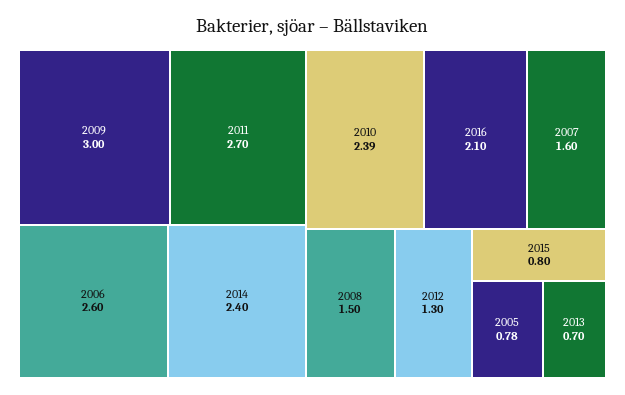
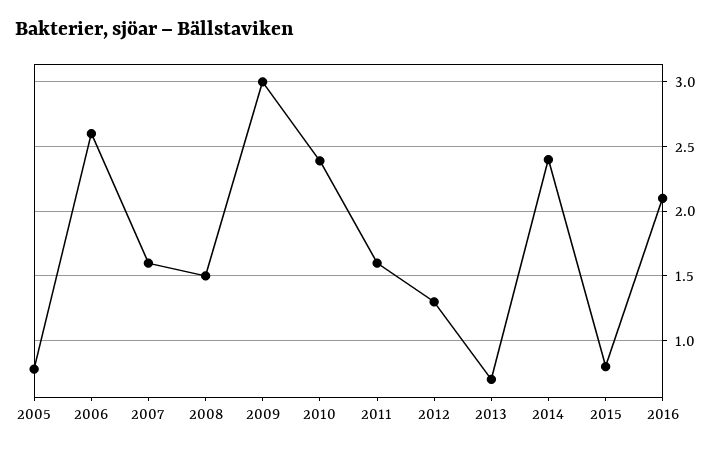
  {
    "2009": 3,
-   "2011": 2.7,
+   "2011": 1.6,
    "2006": 2.6,
    "2014": 2.4,
    "2010": 2.39,
    "2016": 2.1,
    "2007": 1.6,
    "2008": 1.5,
    "2012": 1.3,
    "2015": 0.8,
    "2005": 0.78,
    "2013": 0.7
  }

